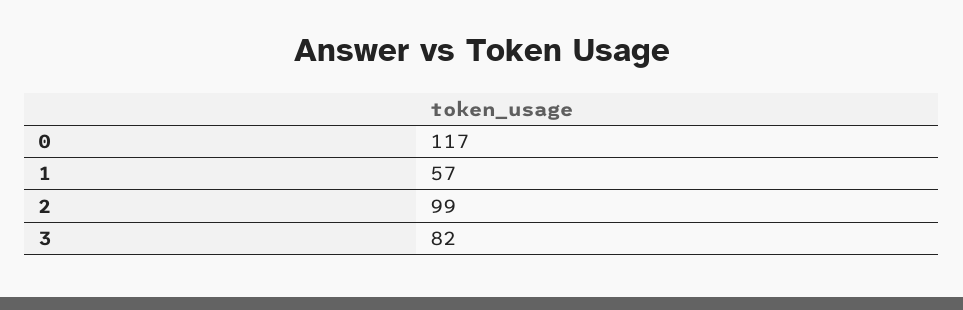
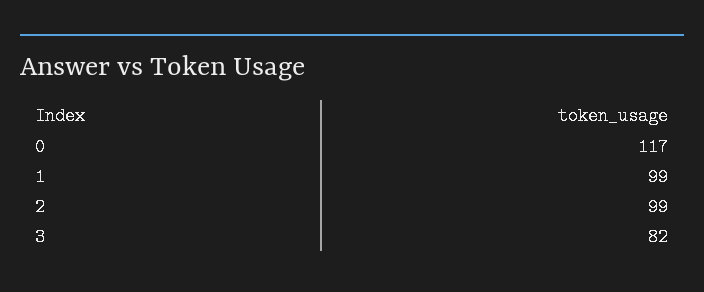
  {
    "0": 117,
-   "1": 57,
+   "1": 99,
    "2": 99,
    "3": 82
  }

